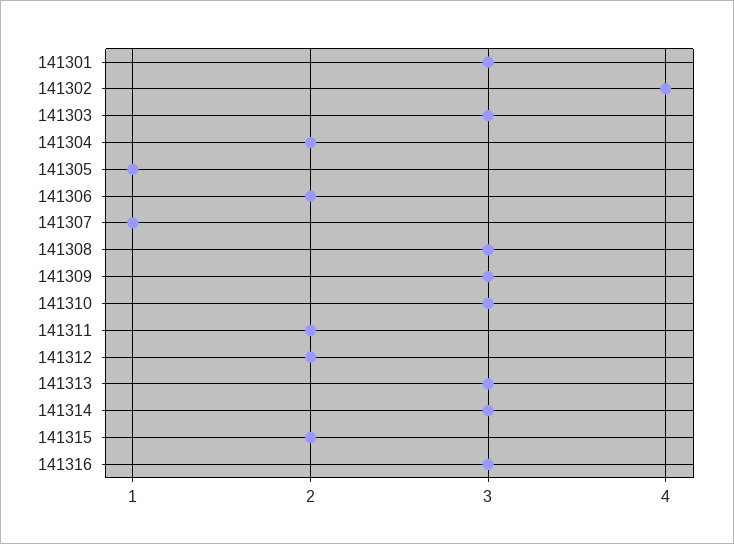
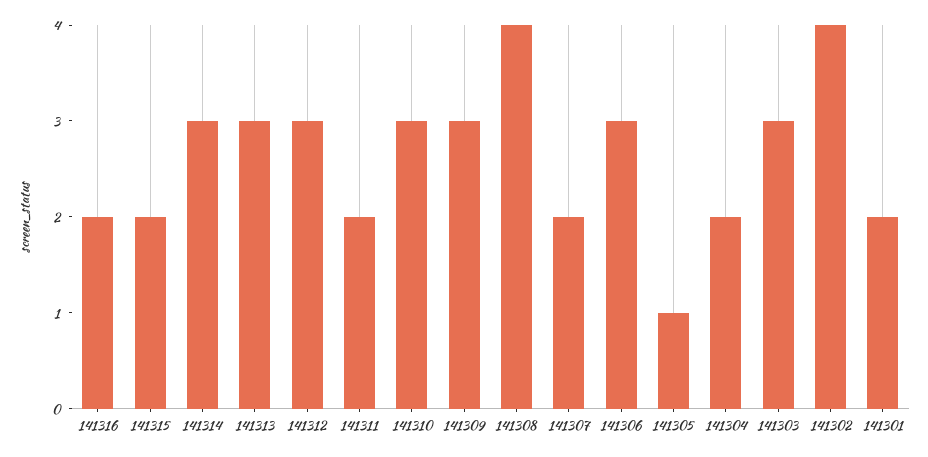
  {
-   "141301": 3,
+   "141301": 2,
    "141302": 4,
    "141303": 3,
    "141304": 2,
    "141305": 1,
-   "141306": 2,
+   "141306": 3,
-   "141307": 1,
+   "141307": 2,
-   "141308": 3,
+   "141308": 4,
    "141309": 3,
    "141310": 3,
    "141311": 2,
-   "141312": 2,
+   "141312": 3,
    "141313": 3,
    "141314": 3,
    "141315": 2,
-   "141316": 3
+   "141316": 2
  }

